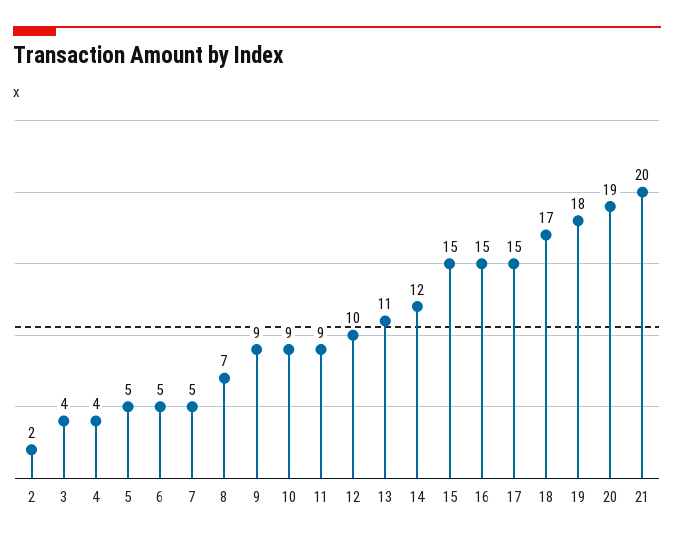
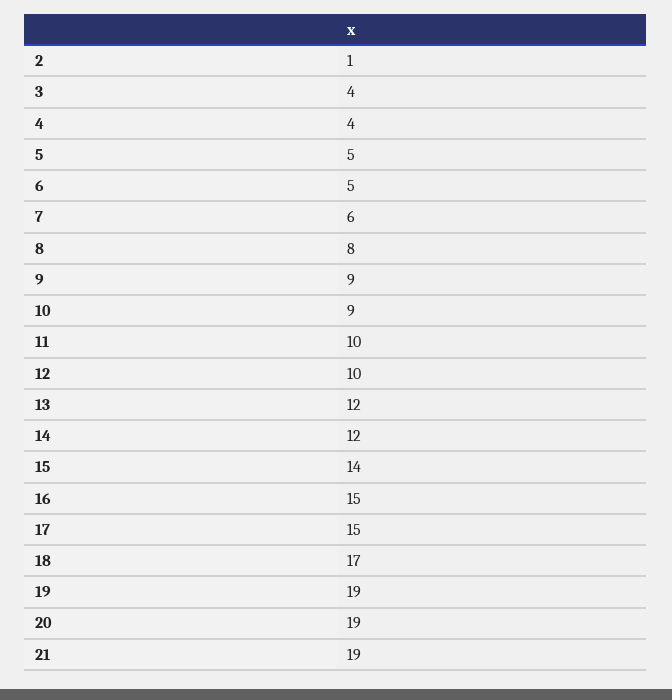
  {
-   "2": 2,
+   "2": 1,
    "3": 4,
    "4": 4,
    "5": 5,
    "6": 5,
-   "7": 5,
+   "7": 6,
-   "8": 7,
+   "8": 8,
    "9": 9,
    "10": 9,
-   "11": 9,
+   "11": 10,
    "12": 10,
-   "13": 11,
+   "13": 12,
    "14": 12,
-   "15": 15,
+   "15": 14,
    "16": 15,
    "17": 15,
    "18": 17,
-   "19": 18,
+   "19": 19,
    "20": 19,
-   "21": 20
+   "21": 19
  }

